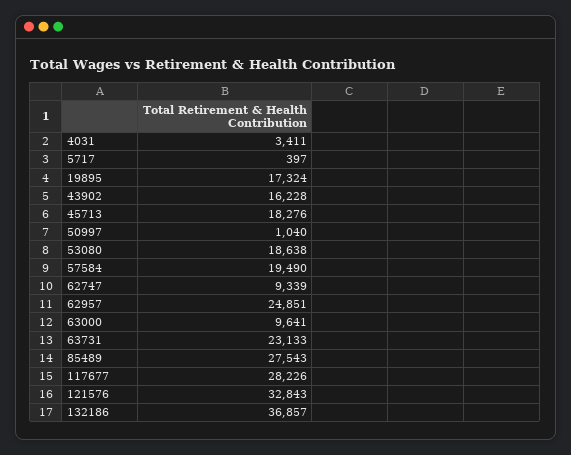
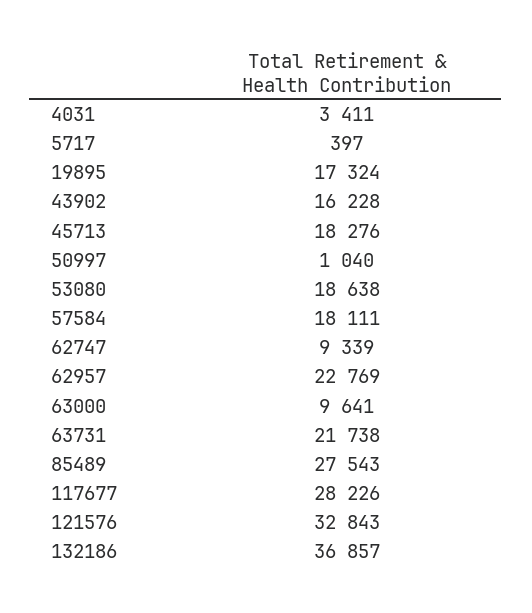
  {
    "4031": 3411,
    "5717": 397,
    "19895": 17324,
    "43902": 16228,
    "45713": 18276,
    "50997": 1040,
    "53080": 18638,
-   "57584": 19490,
+   "57584": 18111,
    "62747": 9339,
-   "62957": 24851,
+   "62957": 22769,
    "63000": 9641,
-   "63731": 23133,
+   "63731": 21738,
    "85489": 27543,
    "117677": 28226,
    "121576": 32843,
    "132186": 36857
  }

